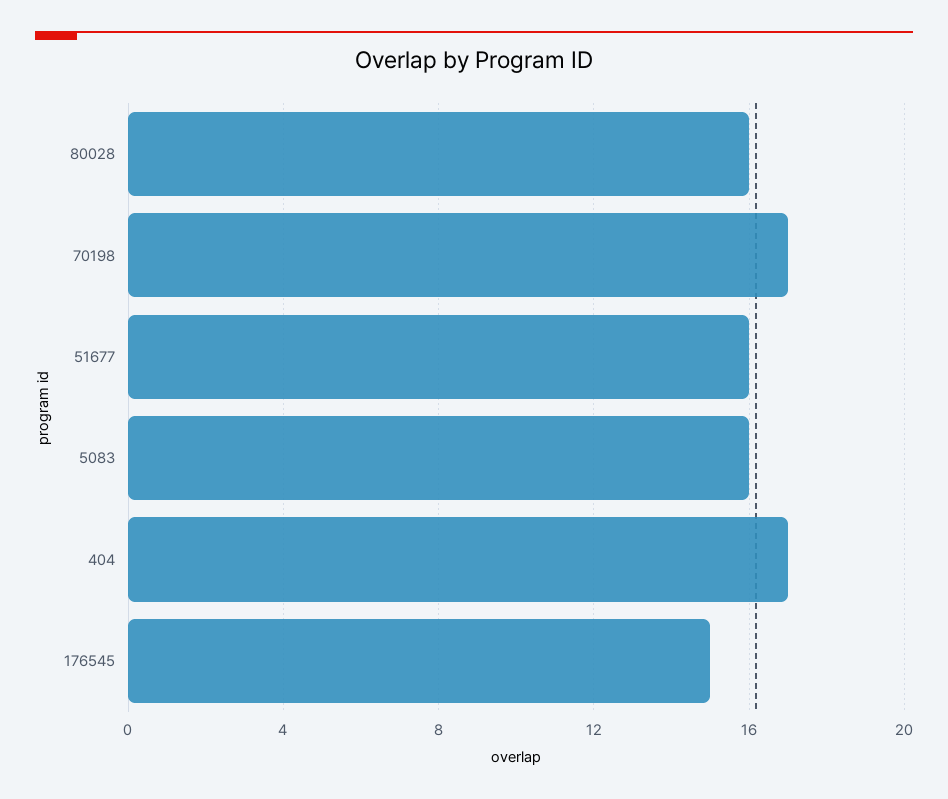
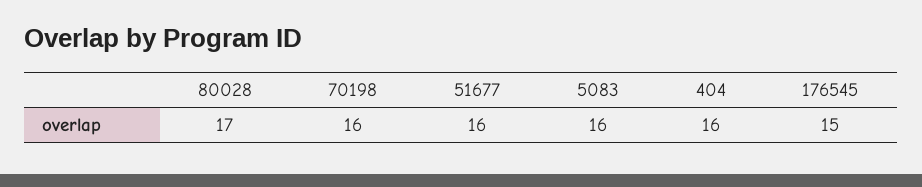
  {
-   "80028": 16,
+   "80028": 17,
-   "70198": 17,
+   "70198": 16,
    "51677": 16,
    "5083": 16,
-   "404": 17,
+   "404": 16,
    "176545": 15
  }

